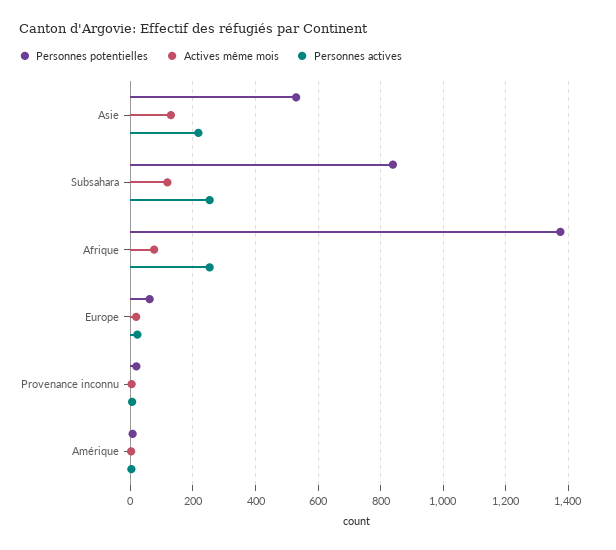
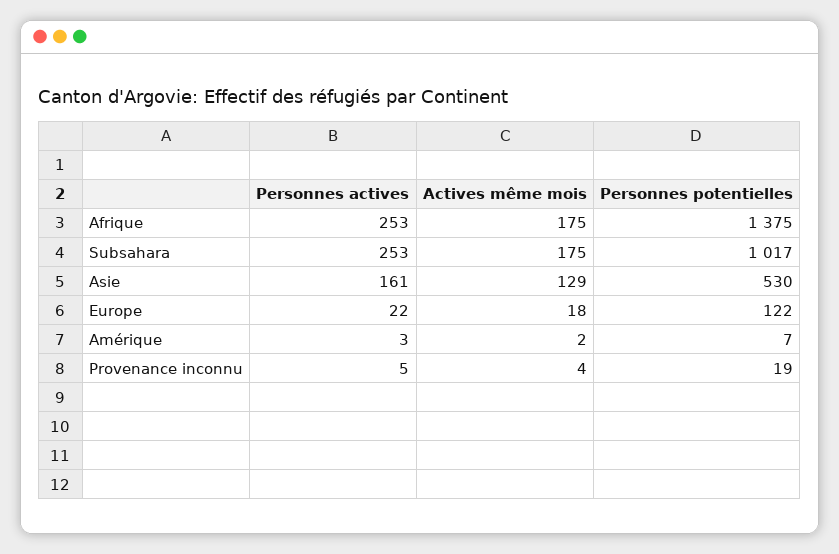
  {
    "Personnes potentielles": {
      "Asie": 530,
-     "Subsahara": 840,
+     "Subsahara": 1017,
      "Afrique": 1375,
-     "Europe": 60,
+     "Europe": 122,
      "Provenance inconnu": 19,
      "Amérique": 7
    },
    "Actives même mois": {
      "Asie": 129,
-     "Subsahara": 120,
+     "Subsahara": 175,
-     "Afrique": 80,
+     "Afrique": 175,
      "Europe": 18,
      "Provenance inconnu": 4,
      "Amérique": 2
    },
    "Personnes actives": {
-     "Asie": 220,
+     "Asie": 161,
      "Subsahara": 253,
      "Afrique": 253,
      "Europe": 22,
      "Provenance inconnu": 5,
      "Amérique": 3
    }
  }

